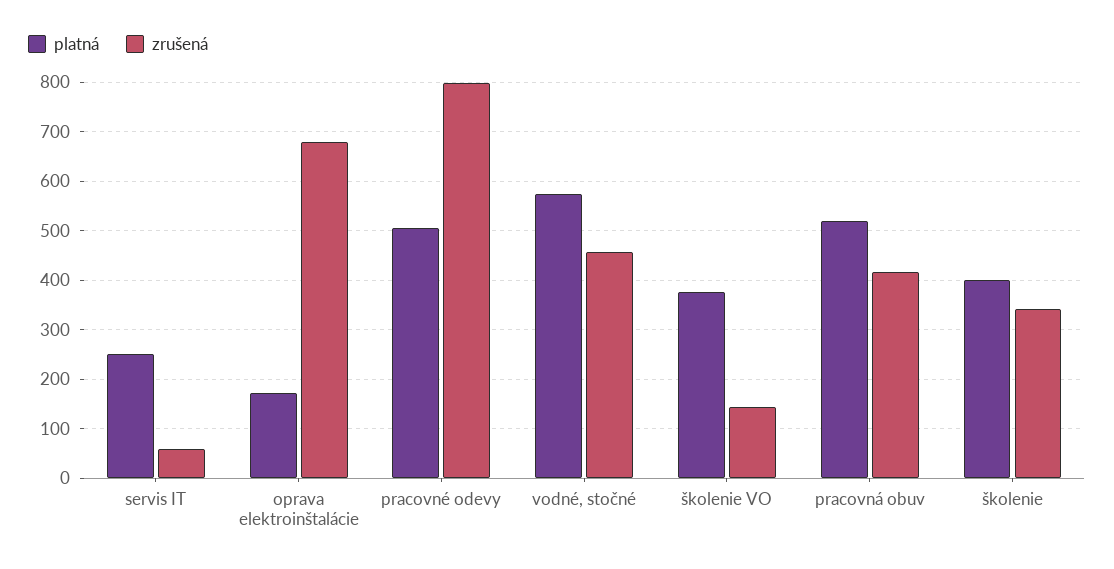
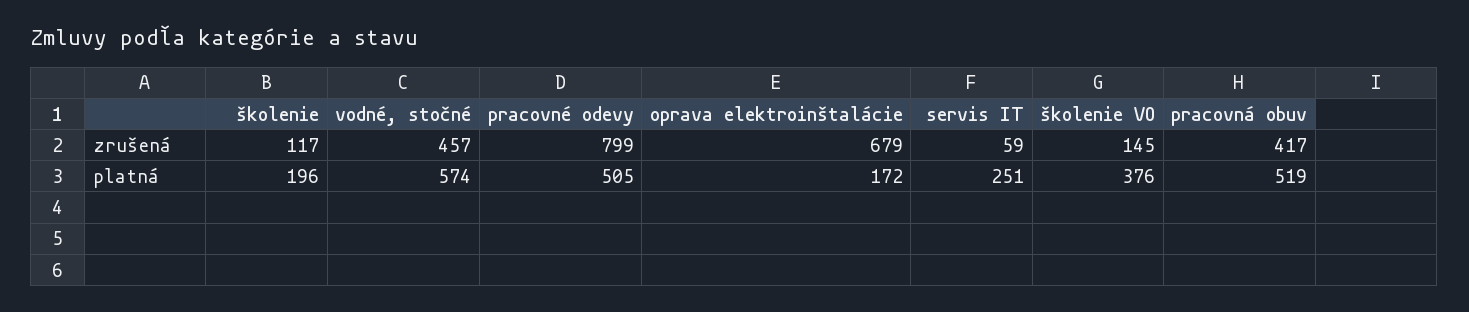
  {
    "platná": {
      "servis IT": 251,
      "oprava elektroinštalácie": 172,
      "pracovné odevy": 505,
      "vodné, stočné": 574,
      "školenie VO": 376,
      "pracovná obuv": 519,
-     "školenie": 400
+     "školenie": 196
    },
    "zrušená": {
      "servis IT": 59,
      "oprava elektroinštalácie": 679,
      "pracovné odevy": 799,
      "vodné, stočné": 457,
      "školenie VO": 145,
      "pracovná obuv": 417,
-     "školenie": 340
+     "školenie": 117
    }
  }

